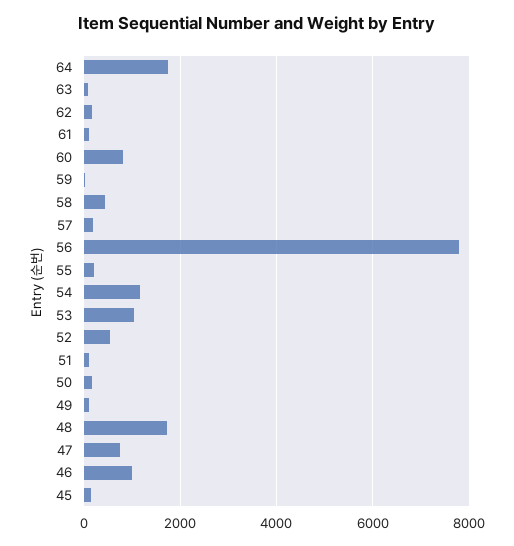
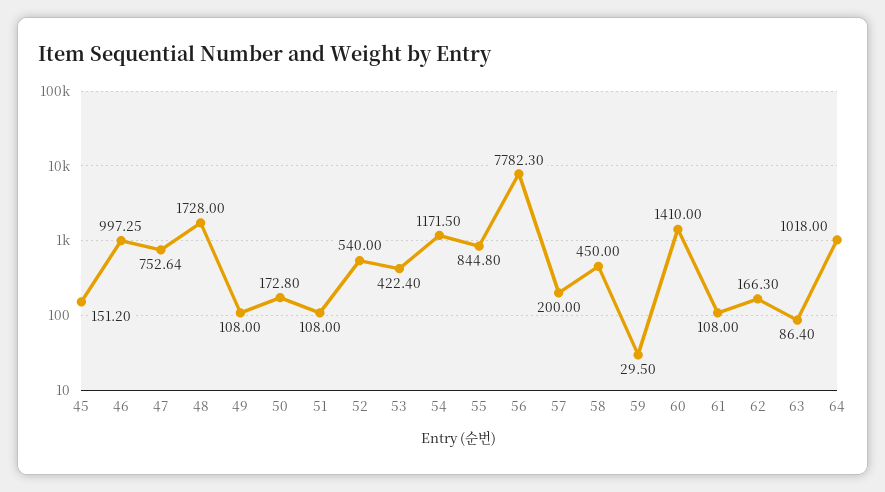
  {
-   "64": 1800,
+   "64": 1018,
    "63": 86.4,
    "62": 166.3,
    "61": 108,
-   "60": 800,
+   "60": 1410,
    "59": 29.5,
    "58": 450,
    "57": 200,
    "56": 7782.3,
-   "55": 200,
+   "55": 844.8,
    "54": 1171.5,
-   "53": 1000,
+   "53": 422.4,
    "52": 540,
    "51": 108,
    "50": 172.8,
    "49": 108,
    "48": 1728,
    "47": 752.64,
    "46": 997.25,
    "45": 151.2
  }

